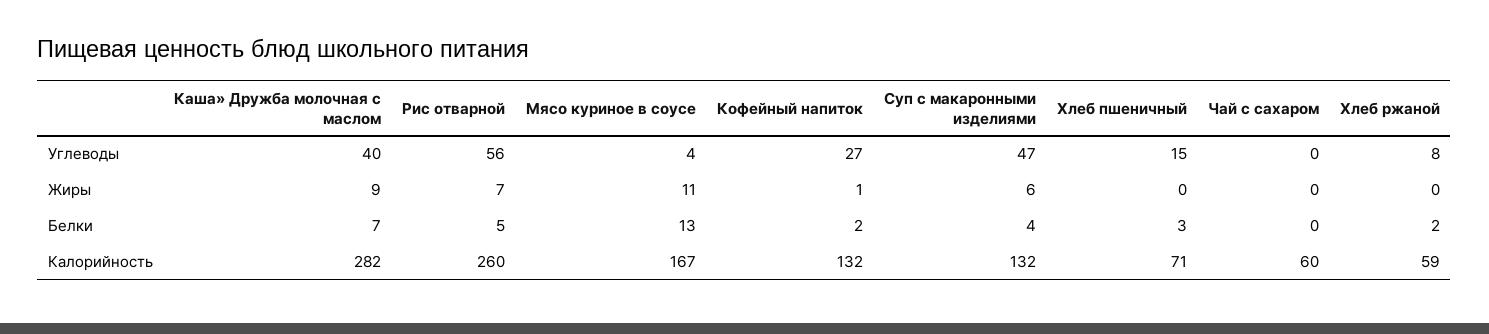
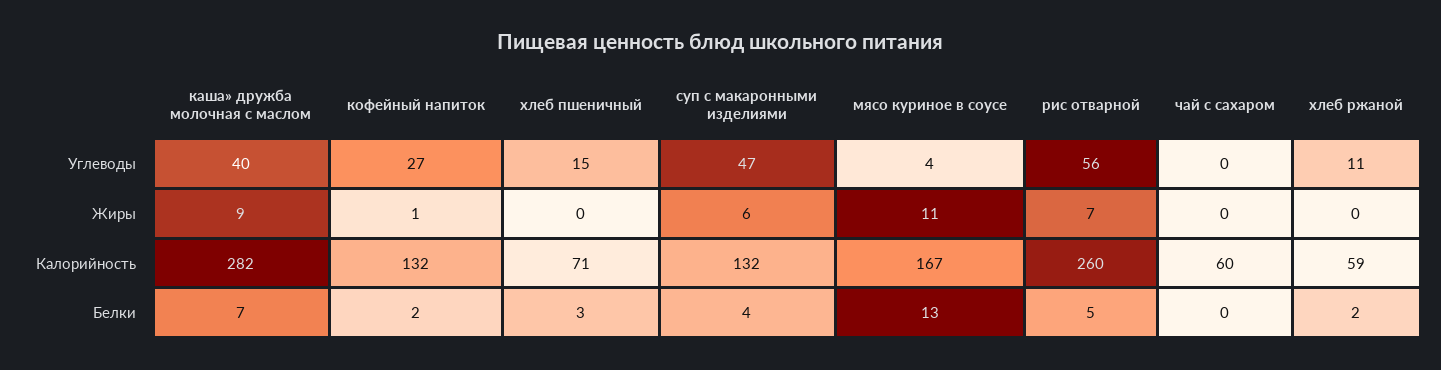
  {
    "Каша» Дружба молочная с маслом": {
      "Углеводы": 40,
      "Жиры": 9,
      "Белки": 7,
      "Калорийность": 282
    },
    "Рис отварной": {
      "Углеводы": 56,
      "Жиры": 7,
      "Белки": 5,
      "Калорийность": 260
    },
    "Мясо куриное в соусе": {
      "Углеводы": 4,
      "Жиры": 11,
      "Белки": 13,
      "Калорийность": 167
    },
    "Кофейный напиток": {
      "Углеводы": 27,
      "Жиры": 1,
      "Белки": 2,
      "Калорийность": 132
    },
    "Суп с макаронными изделиями": {
      "Углеводы": 47,
      "Жиры": 6,
      "Белки": 4,
      "Калорийность": 132
    },
    "Хлеб пшеничный": {
      "Углеводы": 15,
      "Жиры": 0,
      "Белки": 3,
      "Калорийность": 71
    },
    "Чай с сахаром": {
      "Углеводы": 0,
      "Жиры": 0,
      "Белки": 0,
      "Калорийность": 60
    },
    "Хлеб ржаной": {
-     "Углеводы": 8,
+     "Углеводы": 11,
      "Жиры": 0,
      "Белки": 2,
      "Калорийность": 59
    }
  }

